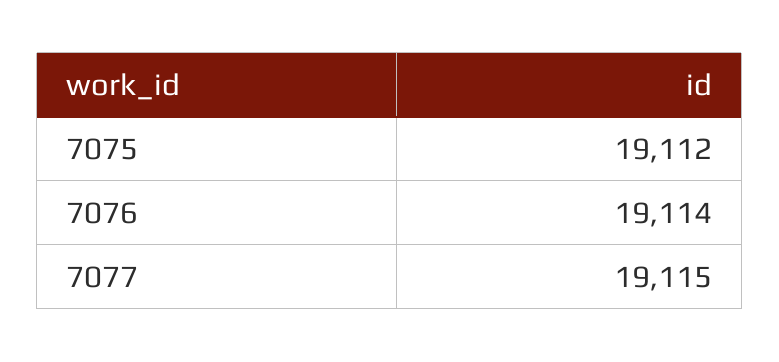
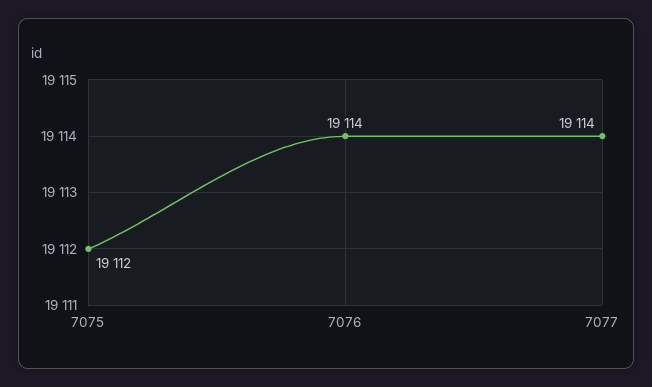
  {
    "7075": 19112,
    "7076": 19114,
-   "7077": 19115
+   "7077": 19114
  }

